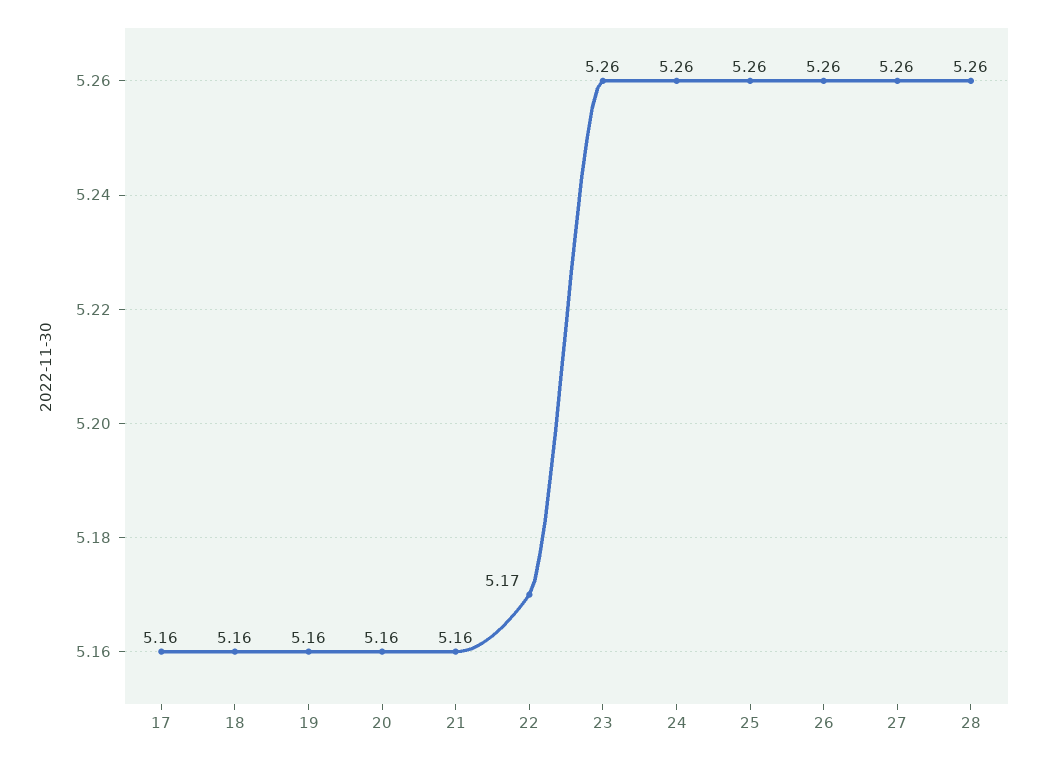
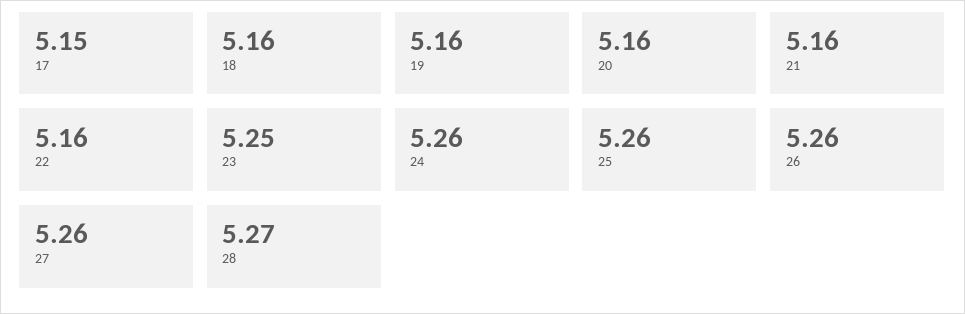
  {
-   "17": 5.16,
+   "17": 5.15,
    "18": 5.16,
    "19": 5.16,
    "20": 5.16,
    "21": 5.16,
-   "22": 5.17,
+   "22": 5.16,
-   "23": 5.26,
+   "23": 5.25,
    "24": 5.26,
    "25": 5.26,
    "26": 5.26,
    "27": 5.26,
-   "28": 5.26
+   "28": 5.27
  }

